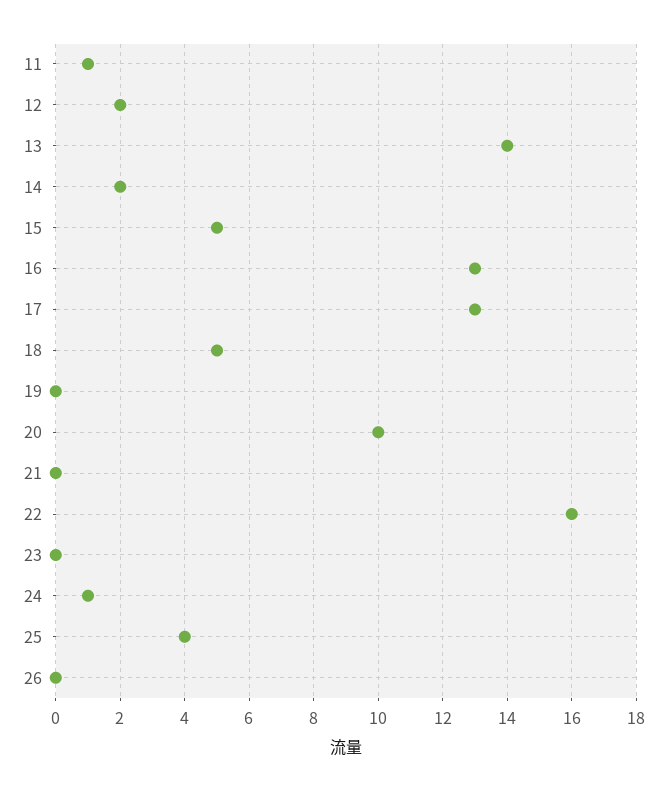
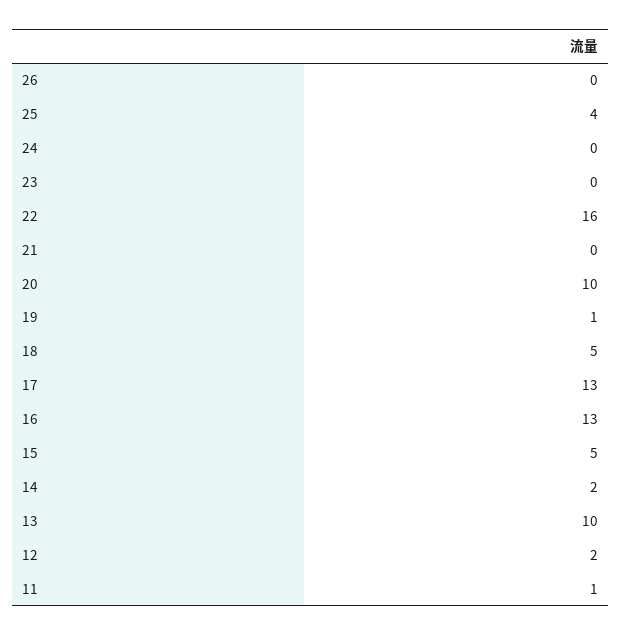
  {
    "11": 1,
    "12": 2,
-   "13": 14,
+   "13": 10,
    "14": 2,
    "15": 5,
    "16": 13,
    "17": 13,
    "18": 5,
-   "19": 0,
+   "19": 1,
    "20": 10,
    "21": 0,
    "22": 16,
    "23": 0,
-   "24": 1,
+   "24": 0,
    "25": 4,
    "26": 0
  }

